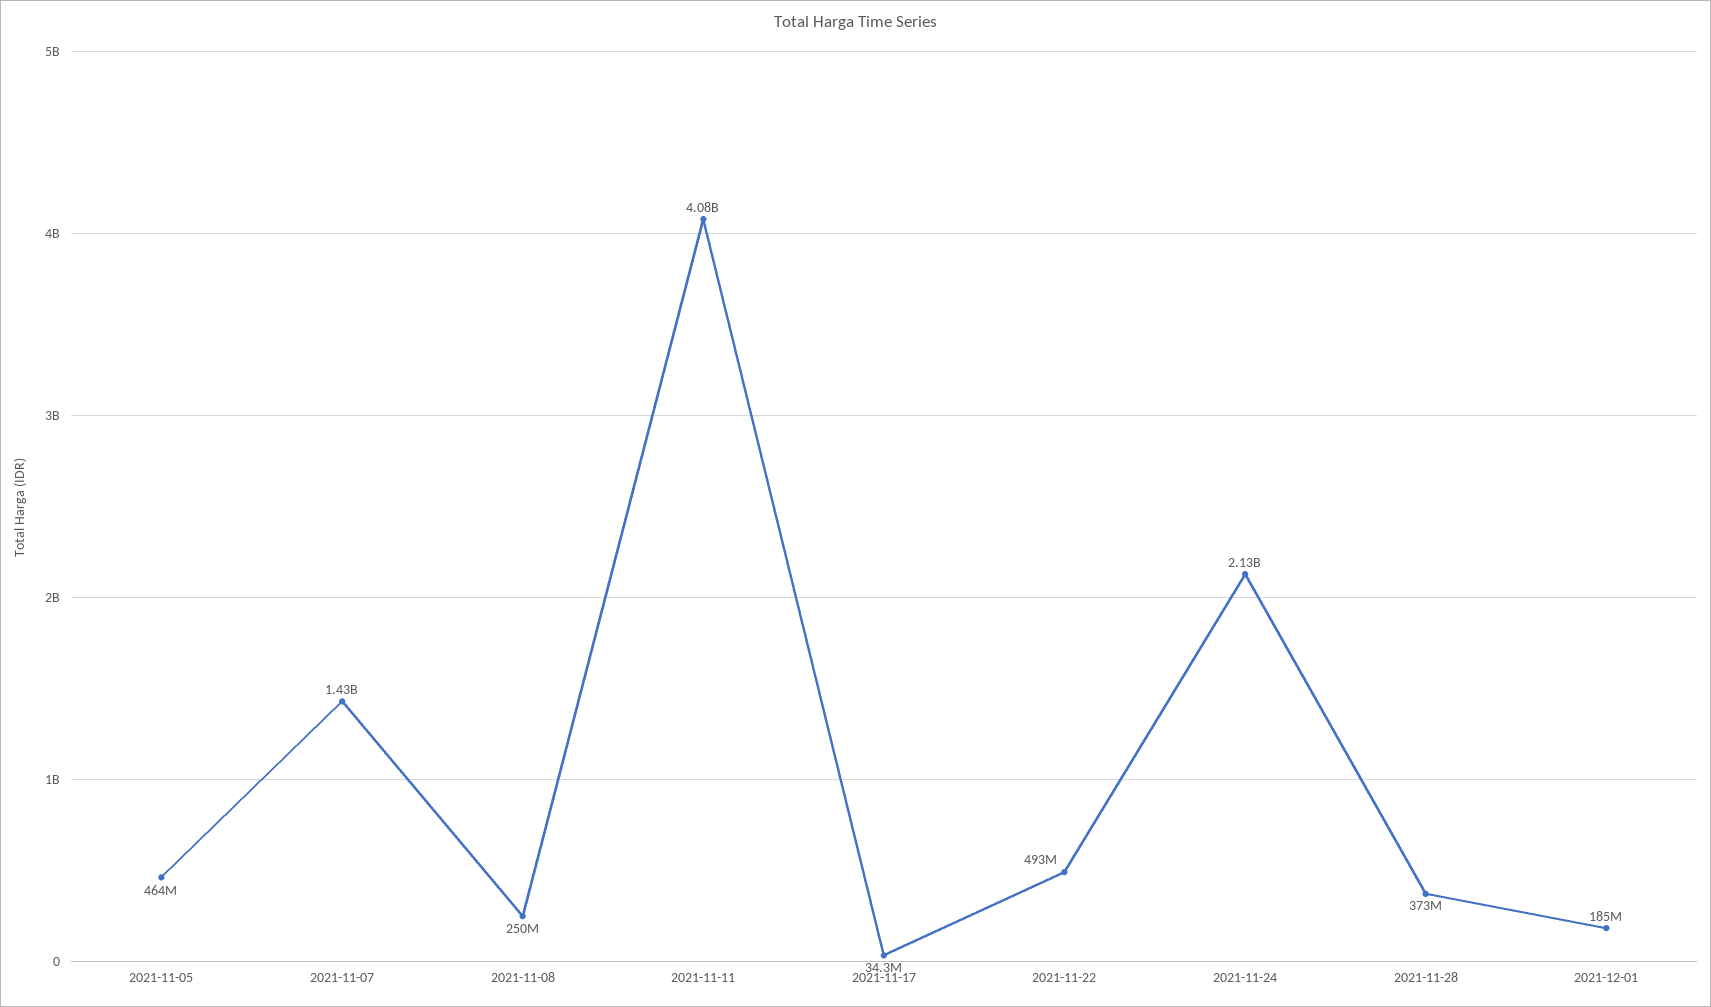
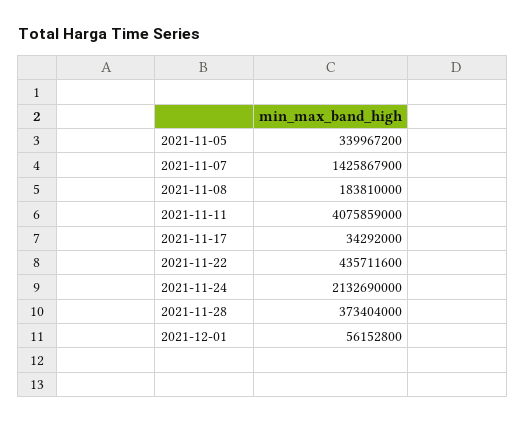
  {
-   "2021-11-05": 464000000,
+   "2021-11-05": 339967200,
    "2021-11-07": 1425867900,
-   "2021-11-08": 250000000,
+   "2021-11-08": 183810000,
    "2021-11-11": 4075859000,
    "2021-11-17": 34292000,
-   "2021-11-22": 493000000,
+   "2021-11-22": 435711600,
    "2021-11-24": 2132690000,
    "2021-11-28": 373404000,
-   "2021-12-01": 185000000
+   "2021-12-01": 56152800
  }

